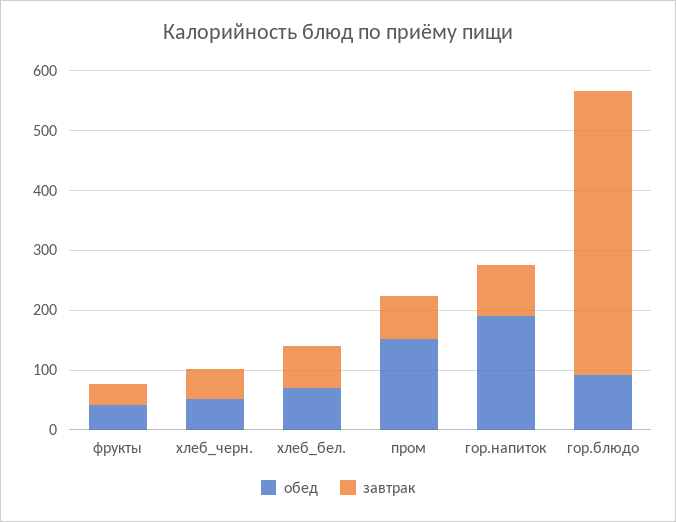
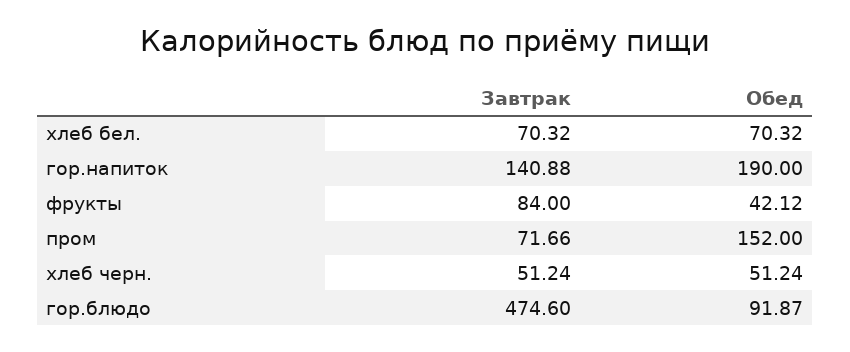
  {
    "обед": {
      "фрукты": 42.12,
      "хлеб_черн.": 51.24,
      "хлеб_бел.": 70.32,
      "пром": 152,
      "гор.напиток": 190,
      "гор.блюдо": 91.87
    },
    "завтрак": {
-     "фрукты": 40,
+     "фрукты": 84,
      "хлеб_черн.": 51.24,
      "хлеб_бел.": 70.32,
      "пром": 71.66,
-     "гор.напиток": 80,
+     "гор.напиток": 140.88,
      "гор.блюдо": 474.6
    }
  }

